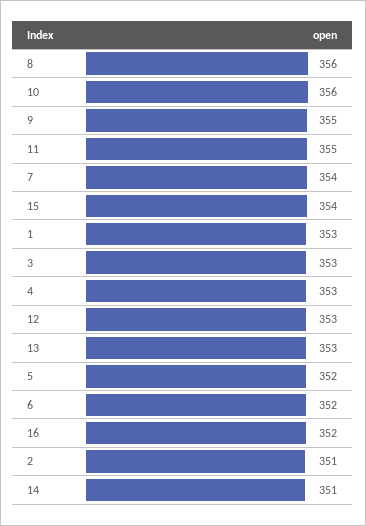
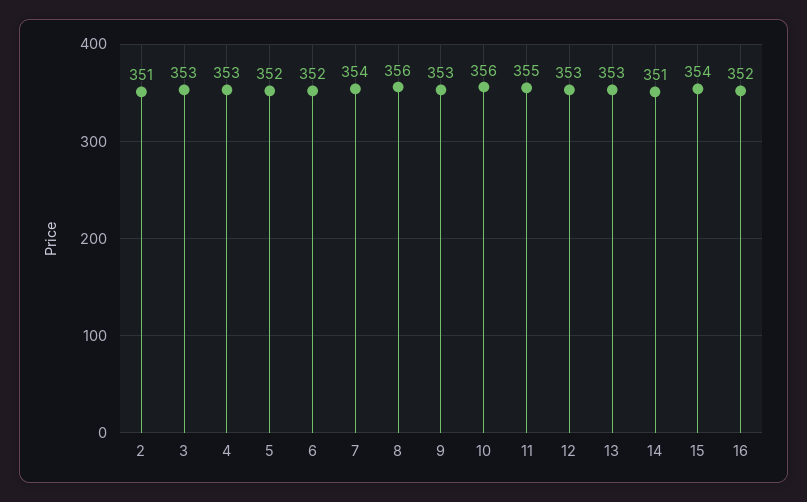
  {
    "8": 356,
    "10": 356,
-   "9": 355,
+   "9": 353,
    "11": 355,
    "7": 354,
    "15": 354,
-   "1": 353,
    "3": 353,
    "4": 353,
    "12": 353,
    "13": 353,
    "5": 352,
    "6": 352,
    "16": 352,
    "2": 351,
    "14": 351
  }

